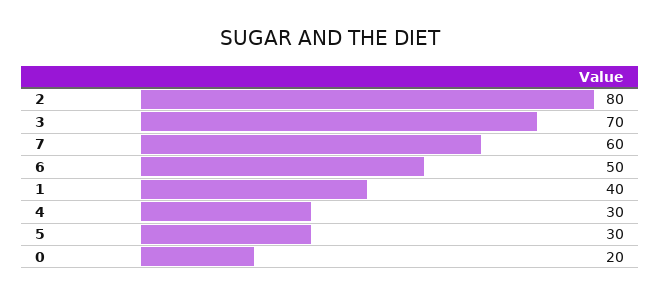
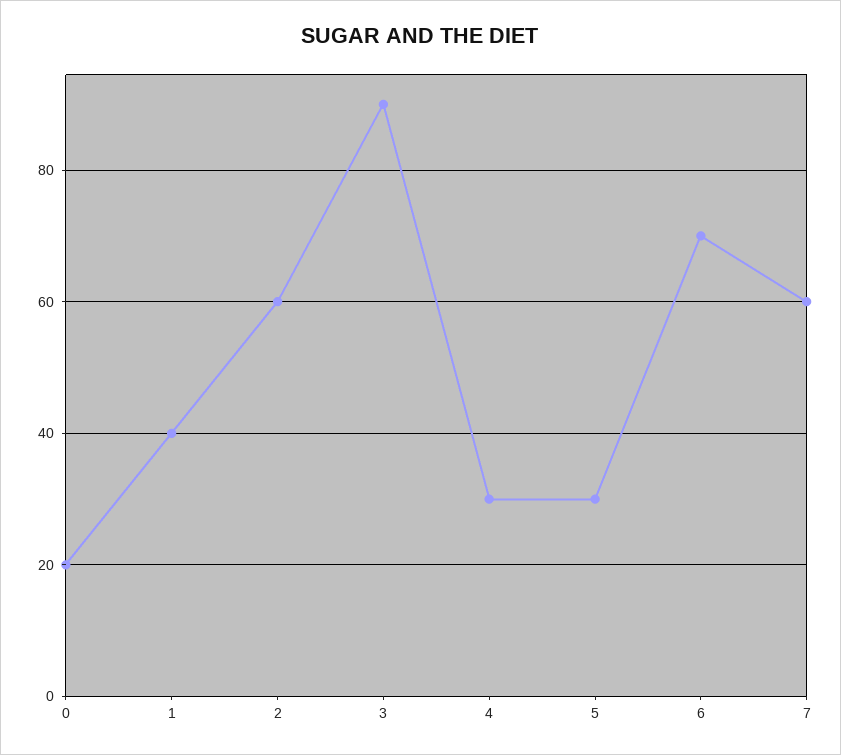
  {
-   "2": 80,
+   "2": 60,
-   "3": 70,
+   "3": 90,
    "7": 60,
-   "6": 50,
+   "6": 70,
    "1": 40,
    "4": 30,
    "5": 30,
    "0": 20
  }

